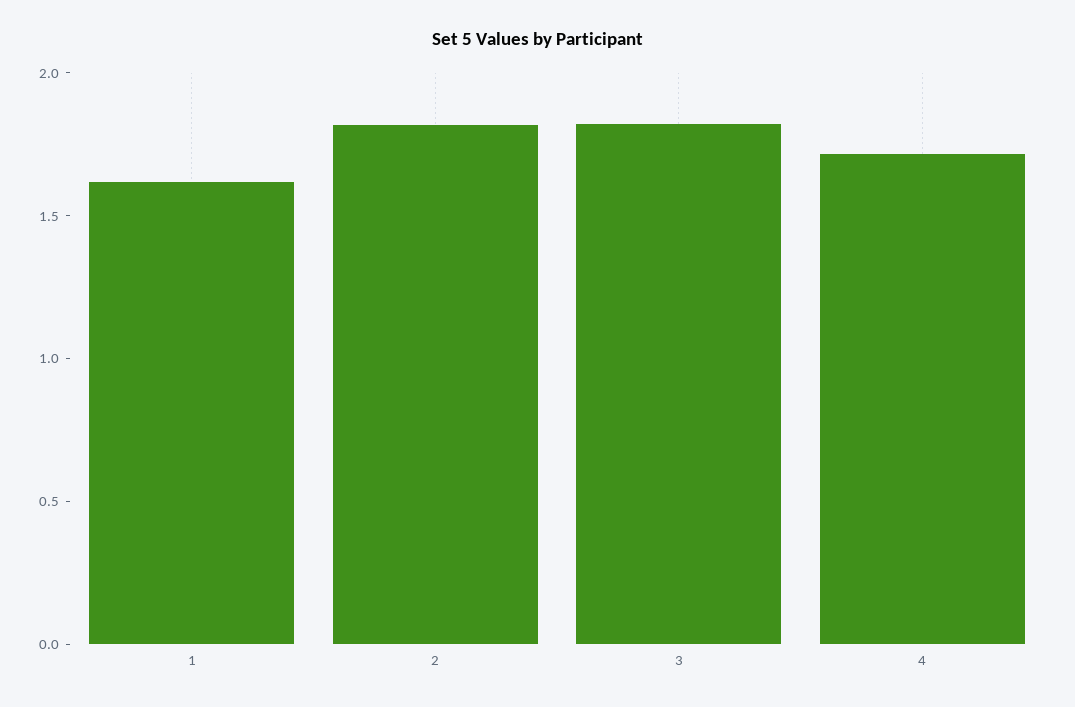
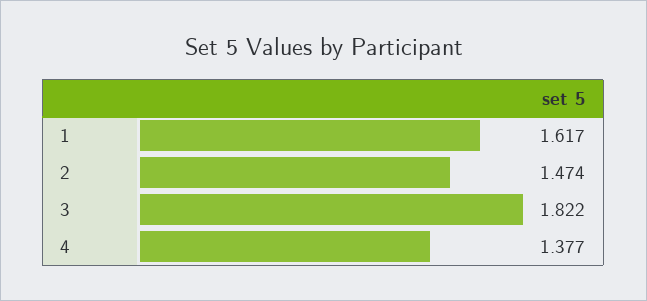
  {
    "1": 1.617,
-   "2": 1.8,
+   "2": 1.474,
    "3": 1.822,
-   "4": 1.7
+   "4": 1.377
  }

